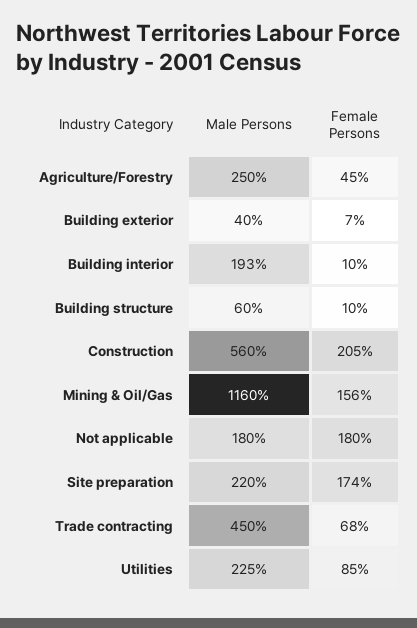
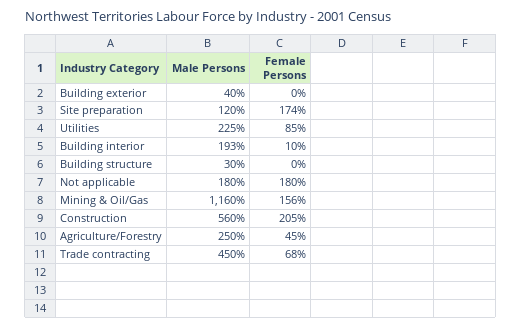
  {
    "Male Persons": {
      "Agriculture/Forestry": 250,
      "Building exterior": 40,
      "Building interior": 193,
-     "Building structure": 60,
+     "Building structure": 30,
      "Construction": 560,
      "Mining & Oil/Gas": 1160,
      "Not applicable": 180,
-     "Site preparation": 220,
+     "Site preparation": 120,
      "Trade contracting": 450,
      "Utilities": 225
    },
    "Female Persons": {
      "Agriculture/Forestry": 45,
-     "Building exterior": 7,
+     "Building exterior": 0,
      "Building interior": 10,
-     "Building structure": 10,
+     "Building structure": 0,
      "Construction": 205,
      "Mining & Oil/Gas": 156,
      "Not applicable": 180,
      "Site preparation": 174,
      "Trade contracting": 68,
      "Utilities": 85
    }
  }

